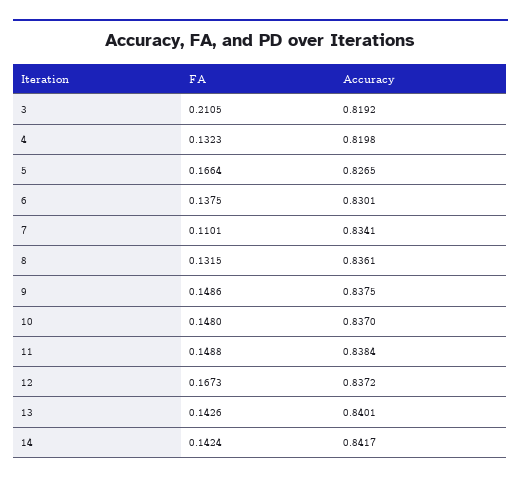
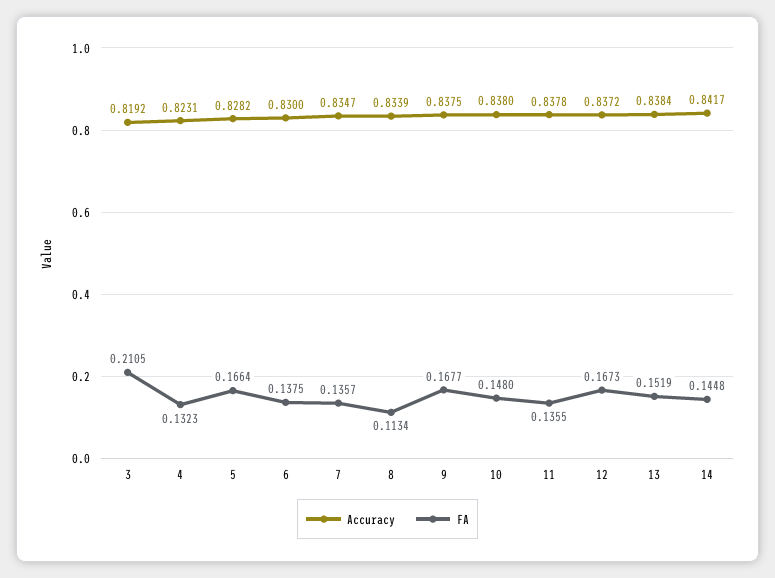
  {
    "FA": {
      "3": 0.2105,
      "4": 0.1323,
      "5": 0.1664,
      "6": 0.1375,
-     "7": 0.1101,
+     "7": 0.1357,
-     "8": 0.1315,
+     "8": 0.1134,
-     "9": 0.1486,
+     "9": 0.1677,
      "10": 0.148,
-     "11": 0.1488,
+     "11": 0.1355,
      "12": 0.1673,
-     "13": 0.1426,
+     "13": 0.1519,
-     "14": 0.1424
+     "14": 0.1448
    },
    "Accuracy": {
      "3": 0.8192,
-     "4": 0.8198,
+     "4": 0.8231,
-     "5": 0.8265,
+     "5": 0.8282,
-     "6": 0.8301,
+     "6": 0.83,
-     "7": 0.8341,
+     "7": 0.8347,
-     "8": 0.8361,
+     "8": 0.8339,
      "9": 0.8375,
-     "10": 0.837,
+     "10": 0.838,
-     "11": 0.8384,
+     "11": 0.8378,
      "12": 0.8372,
-     "13": 0.8401,
+     "13": 0.8384,
      "14": 0.8417
    }
  }

